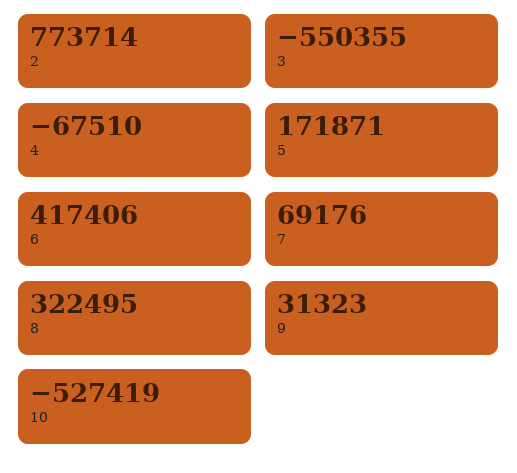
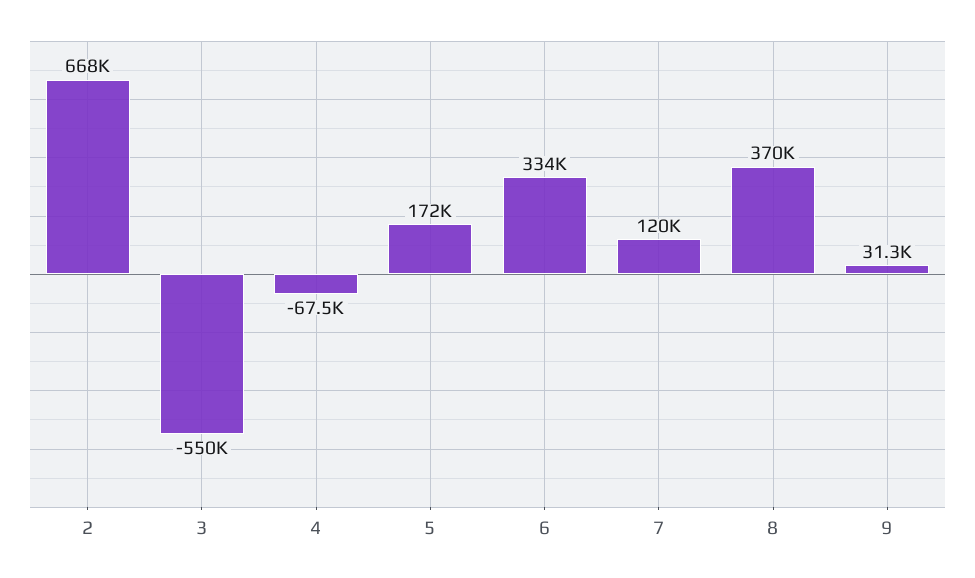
  {
-   "2": 773714,
+   "2": 668000,
    "3": -550355,
    "4": -67510,
    "5": 171871,
-   "6": 417406,
+   "6": 334000,
-   "7": 69176,
+   "7": 120000,
-   "8": 322495,
+   "8": 370000,
-   "9": 31323,
+   "9": 31323
-   "10": -527419
  }

